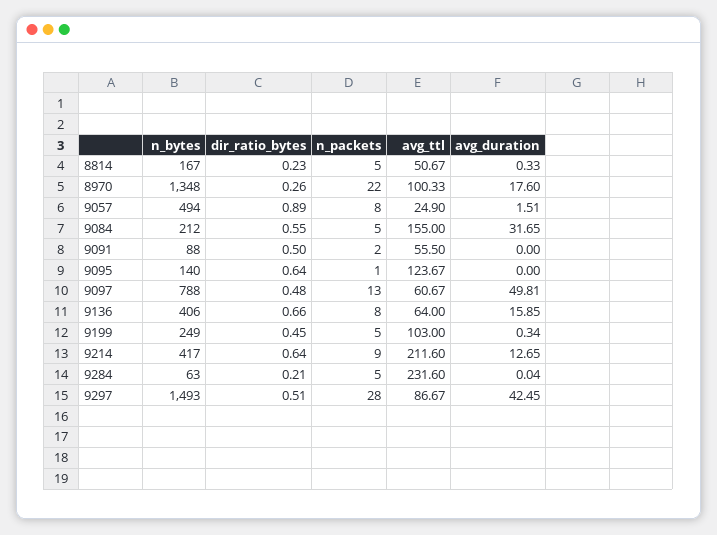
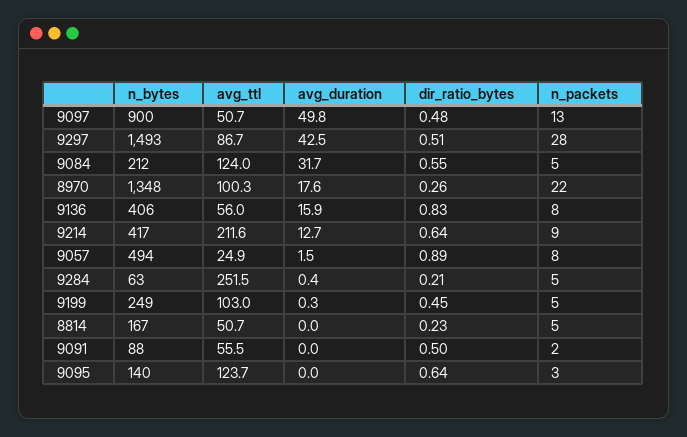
  {
    "n_bytes": {
      "8814": 167,
      "8970": 1348,
      "9057": 494,
      "9084": 212,
      "9091": 88,
      "9095": 140,
-     "9097": 788,
+     "9097": 900,
      "9136": 406,
      "9199": 249,
      "9214": 417,
      "9284": 63,
      "9297": 1493
    },
    "dir_ratio_bytes": {
      "8814": 0.23,
      "8970": 0.26,
      "9057": 0.89,
      "9084": 0.55,
      "9091": 0.5,
      "9095": 0.64,
      "9097": 0.48,
-     "9136": 0.66,
+     "9136": 0.83,
      "9199": 0.45,
      "9214": 0.64,
      "9284": 0.21,
      "9297": 0.51
    },
    "n_packets": {
      "8814": 5,
      "8970": 22,
      "9057": 8,
      "9084": 5,
      "9091": 2,
-     "9095": 1,
+     "9095": 3,
      "9097": 13,
      "9136": 8,
      "9199": 5,
      "9214": 9,
      "9284": 5,
      "9297": 28
    },
    "avg_ttl": {
      "8814": 50.67,
      "8970": 100.33,
      "9057": 24.9,
-     "9084": 155,
+     "9084": 124,
      "9091": 55.5,
      "9095": 123.67,
-     "9097": 60.67,
+     "9097": 50.7,
-     "9136": 64,
+     "9136": 56,
      "9199": 103,
      "9214": 211.6,
-     "9284": 231.6,
+     "9284": 251.5,
      "9297": 86.67
    },
    "avg_duration": {
-     "8814": 0.33,
+     "8814": 0,
      "8970": 17.6,
      "9057": 1.51,
      "9084": 31.65,
      "9091": 0,
      "9095": 0,
      "9097": 49.81,
      "9136": 15.85,
      "9199": 0.34,
      "9214": 12.65,
-     "9284": 0.04,
+     "9284": 0.4,
      "9297": 42.45
    }
  }

